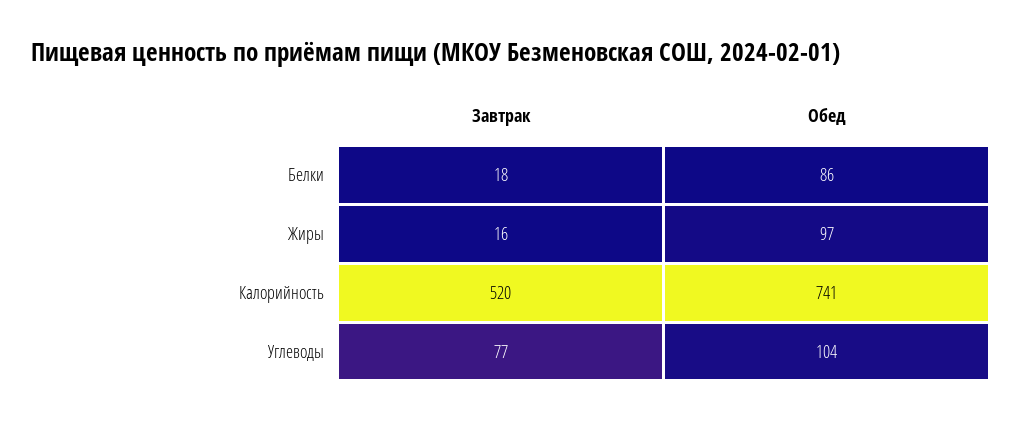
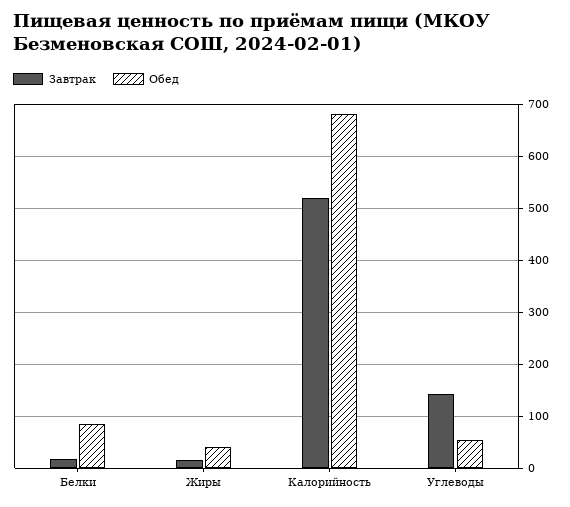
  {
    "Завтрак": {
      "Белки": 18,
      "Жиры": 16,
      "Калорийность": 520,
-     "Углеводы": 77
+     "Углеводы": 140
    },
    "Обед": {
      "Белки": 86,
-     "Жиры": 97,
+     "Жиры": 40,
-     "Калорийность": 741,
+     "Калорийность": 680,
-     "Углеводы": 104
+     "Углеводы": 60
    }
  }

